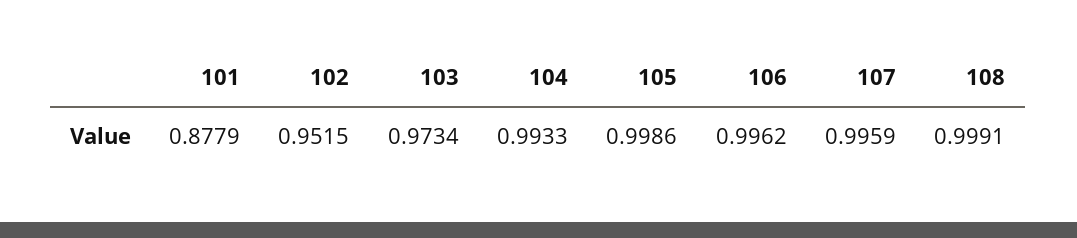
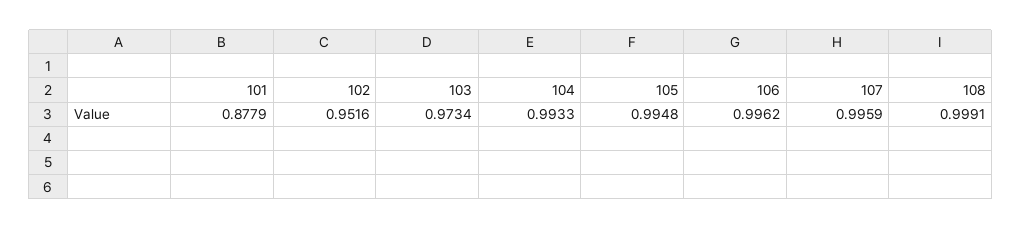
  {
    "101": 0.8779,
-   "102": 0.9515,
+   "102": 0.9516,
    "103": 0.9734,
    "104": 0.9933,
-   "105": 0.9986,
+   "105": 0.9948,
    "106": 0.9962,
    "107": 0.9959,
    "108": 0.9991
  }

